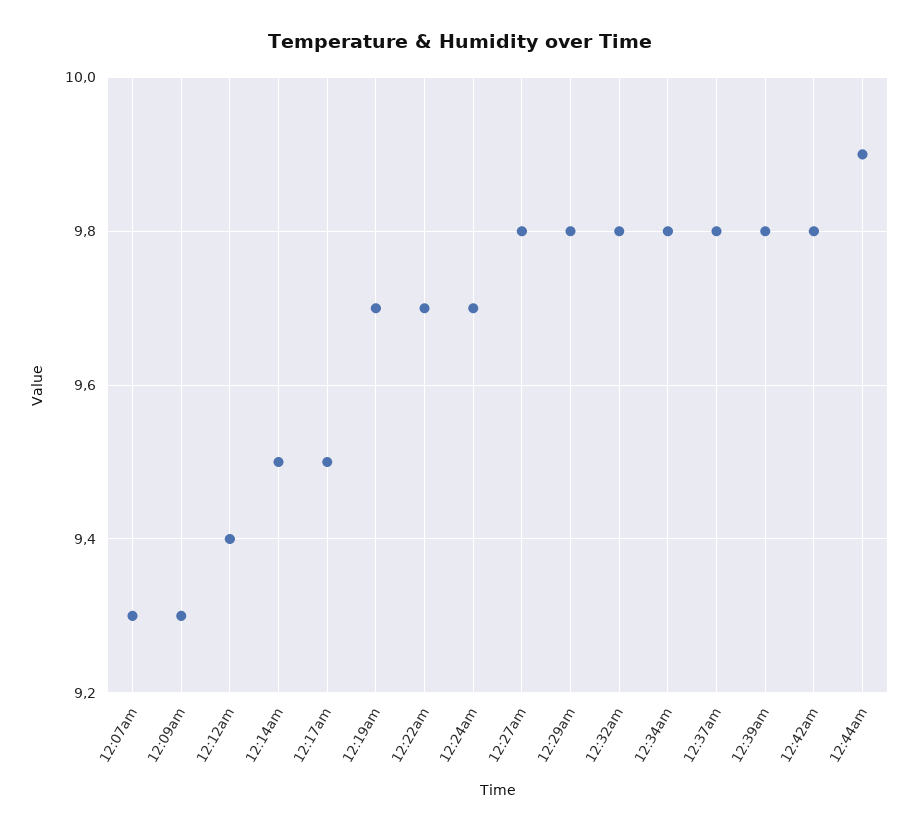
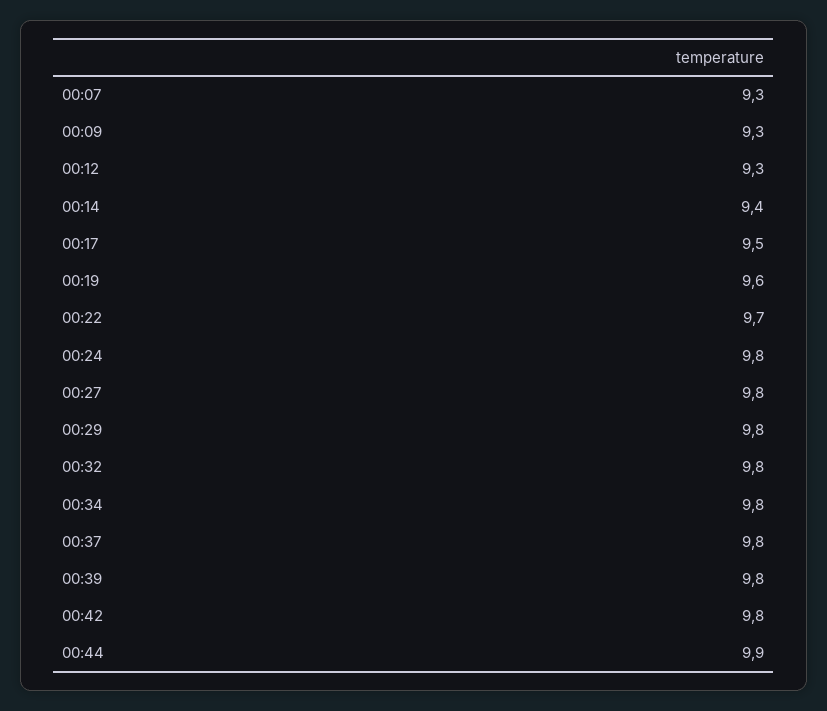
  {
    "12:07am": 9.3,
    "12:09am": 9.3,
-   "12:12am": 9.4,
+   "12:12am": 9.3,
-   "12:14am": 9.5,
+   "12:14am": 9.4,
    "12:17am": 9.5,
-   "12:19am": 9.7,
+   "12:19am": 9.6,
    "12:22am": 9.7,
-   "12:24am": 9.7,
+   "12:24am": 9.8,
    "12:27am": 9.8,
    "12:29am": 9.8,
    "12:32am": 9.8,
    "12:34am": 9.8,
    "12:37am": 9.8,
    "12:39am": 9.8,
    "12:42am": 9.8,
    "12:44am": 9.9
  }

